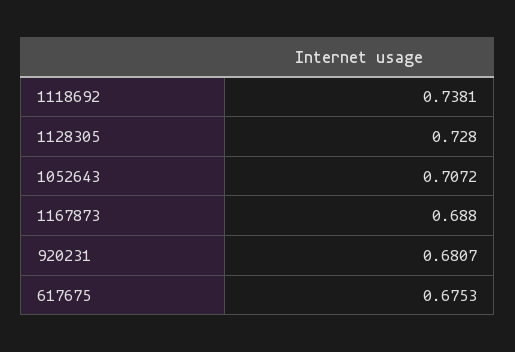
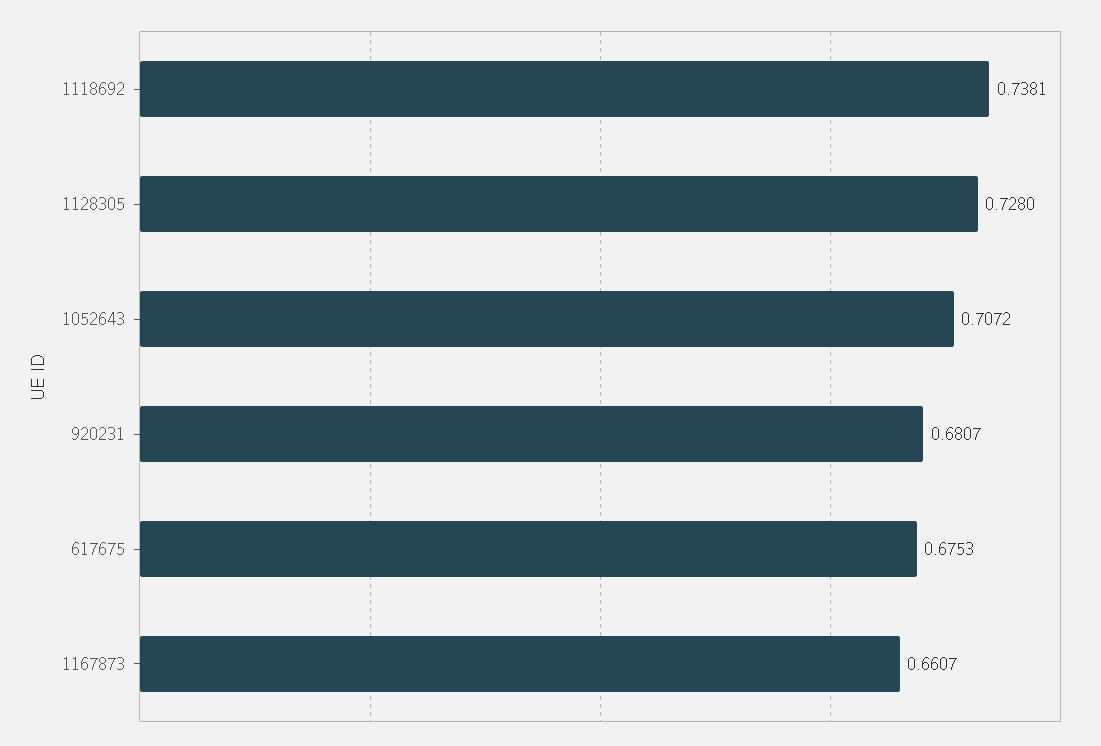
  {
    "1118692": 0.7381,
    "1128305": 0.728,
    "1052643": 0.7072,
-   "1167873": 0.688,
+   "1167873": 0.6607,
    "920231": 0.6807,
    "617675": 0.6753
  }

